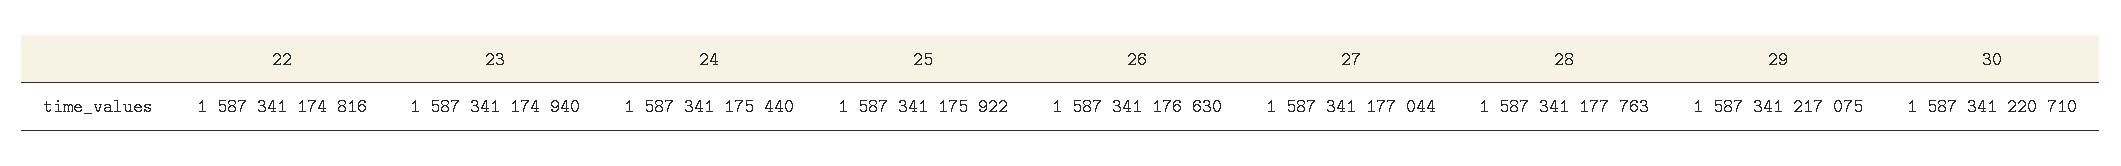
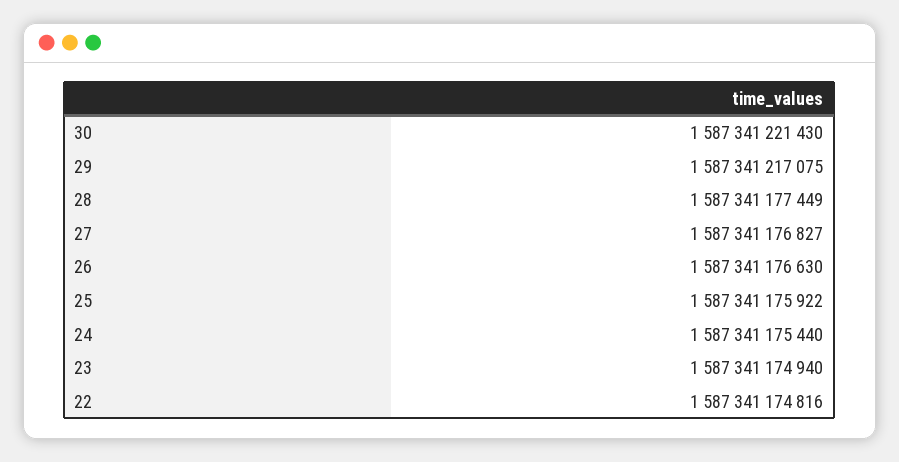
  {
    "22": 1587341174816,
    "23": 1587341174940,
    "24": 1587341175440,
    "25": 1587341175922,
    "26": 1587341176630,
-   "27": 1587341177044,
+   "27": 1587341176827,
-   "28": 1587341177763,
+   "28": 1587341177449,
    "29": 1587341217075,
-   "30": 1587341220710
+   "30": 1587341221430
  }

